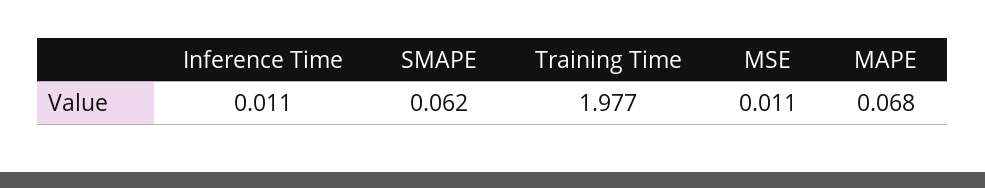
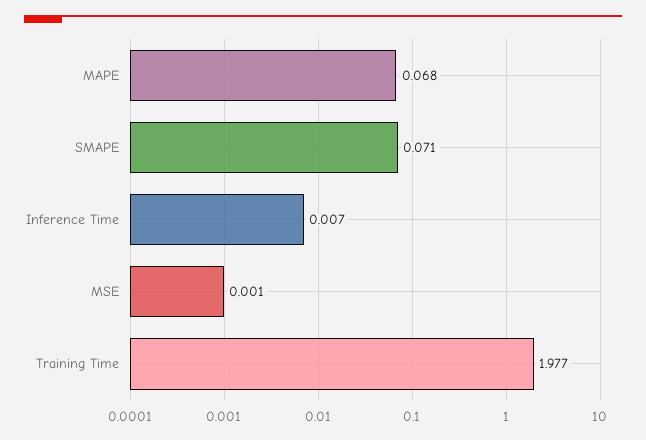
  {
-   "Inference Time": 0.011,
+   "Inference Time": 0.007,
-   "SMAPE": 0.062,
+   "SMAPE": 0.071,
    "Training Time": 1.977,
-   "MSE": 0.011,
+   "MSE": 0.001,
    "MAPE": 0.068
  }

